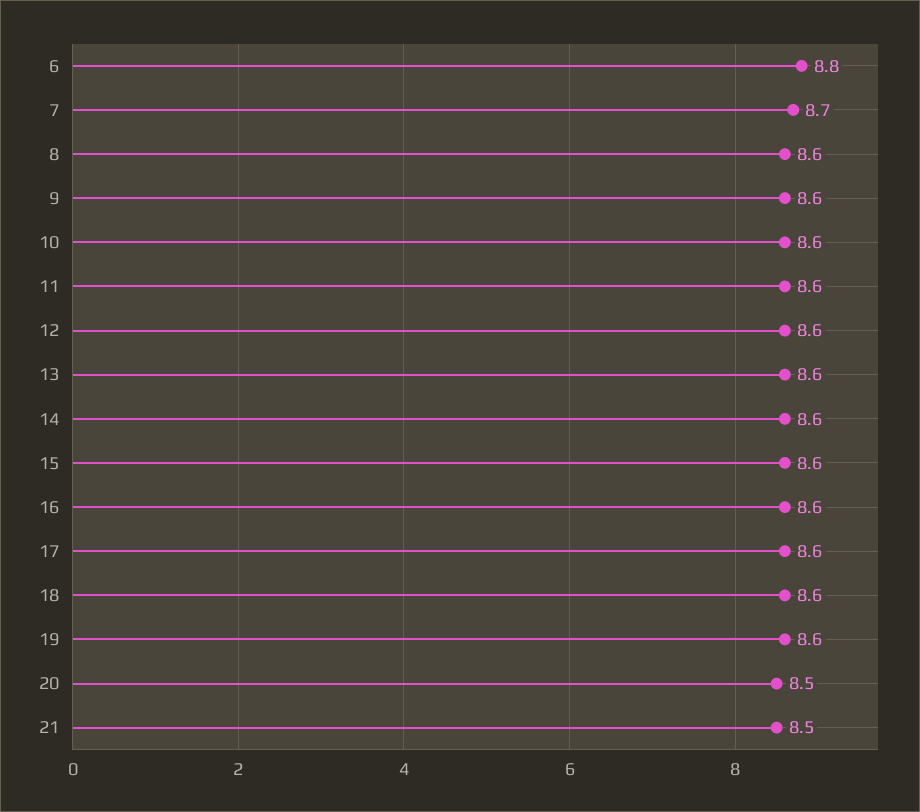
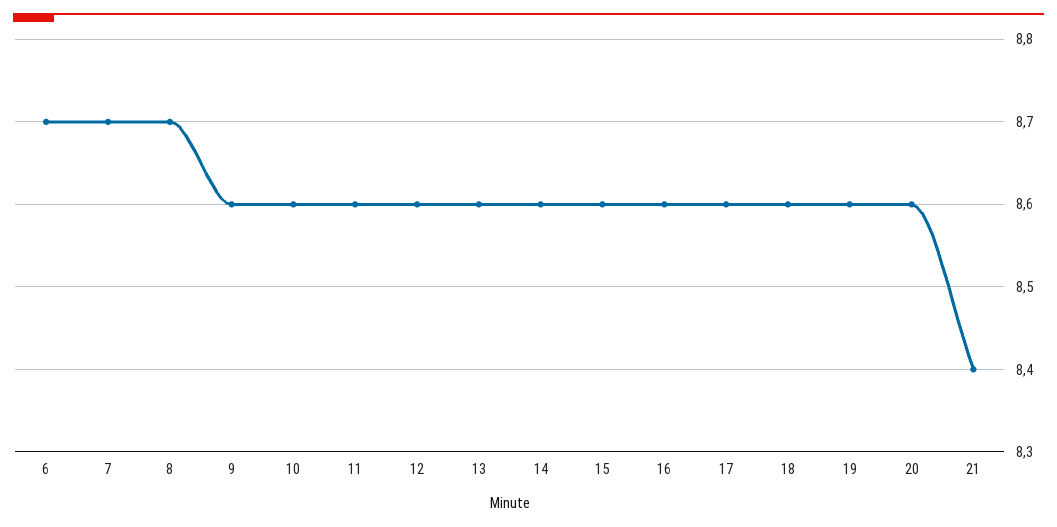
  {
-   "6": 8.8,
+   "6": 8.7,
    "7": 8.7,
-   "8": 8.6,
+   "8": 8.7,
    "9": 8.6,
    "10": 8.6,
    "11": 8.6,
    "12": 8.6,
    "13": 8.6,
    "14": 8.6,
    "15": 8.6,
    "16": 8.6,
    "17": 8.6,
    "18": 8.6,
    "19": 8.6,
-   "20": 8.5,
+   "20": 8.6,
-   "21": 8.5
+   "21": 8.4
  }

